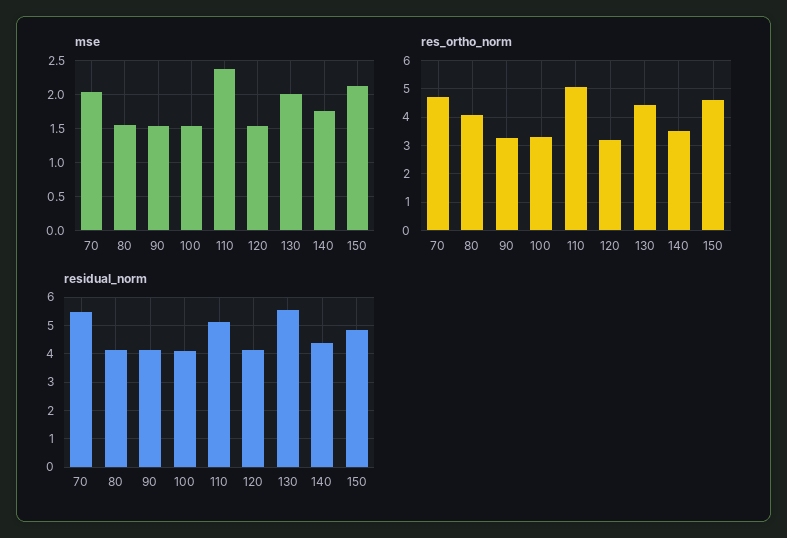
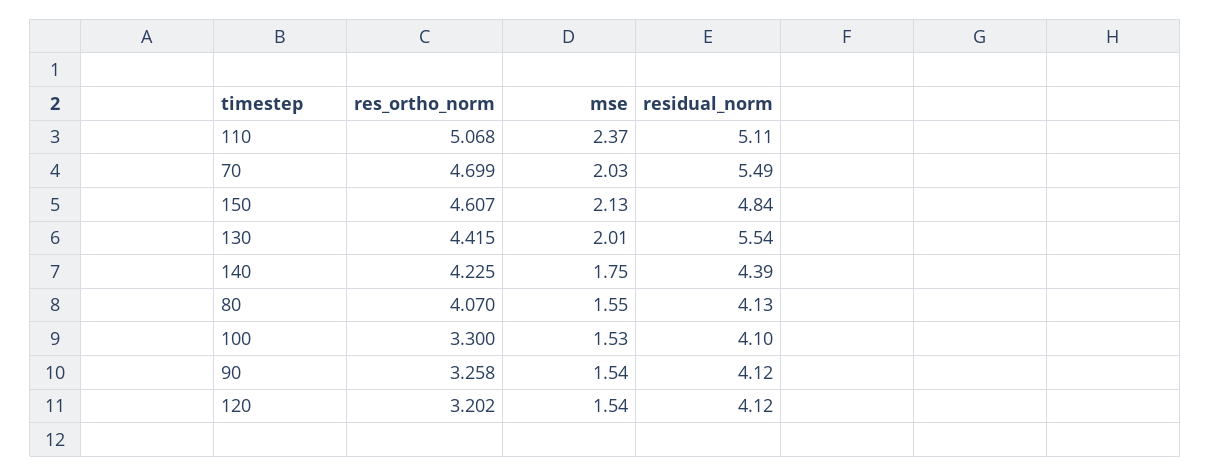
  {
    "mse": {
      "70": 2.03,
      "80": 1.55,
      "90": 1.54,
      "100": 1.53,
      "110": 2.37,
      "120": 1.54,
      "130": 2.01,
      "140": 1.75,
      "150": 2.13
    },
    "res_ortho_norm": {
      "70": 4.699,
      "80": 4.07,
      "90": 3.258,
      "100": 3.3,
      "110": 5.068,
      "120": 3.202,
      "130": 4.415,
-     "140": 3.5,
+     "140": 4.225,
      "150": 4.607
    },
    "residual_norm": {
      "70": 5.49,
      "80": 4.13,
      "90": 4.12,
      "100": 4.1,
      "110": 5.11,
      "120": 4.12,
      "130": 5.54,
      "140": 4.39,
      "150": 4.84
    }
  }

